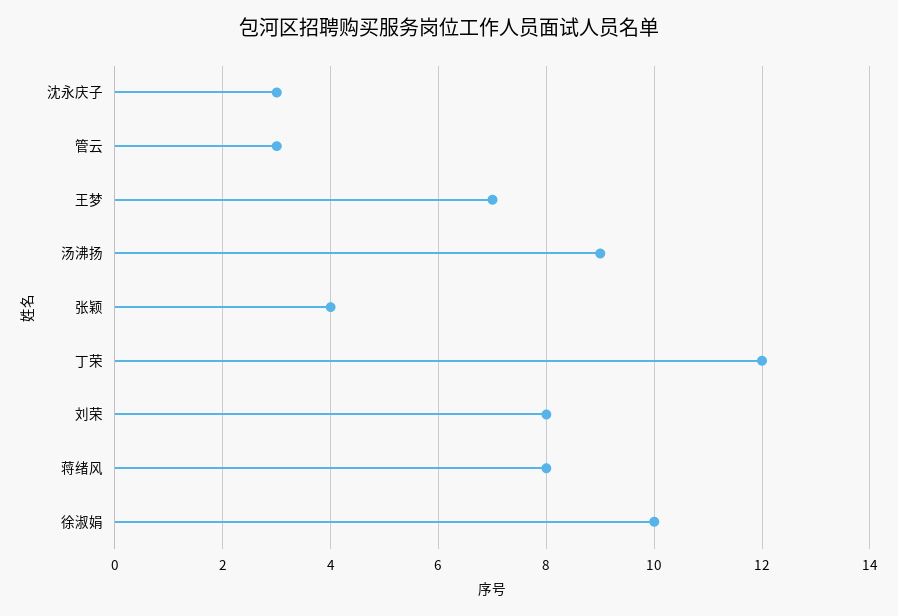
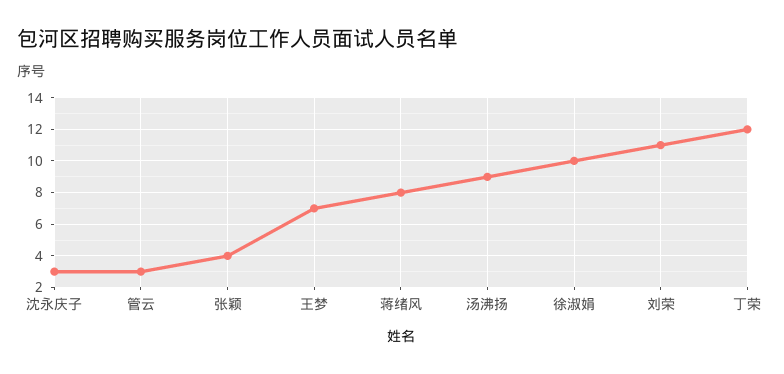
  {
    "沈永庆子": 3,
    "管云": 3,
    "王梦": 7,
    "汤沸扬": 9,
    "张颖": 4,
    "丁荣": 12,
-   "刘荣": 8,
+   "刘荣": 11,
    "蒋绪风": 8,
    "徐淑娟": 10
  }

